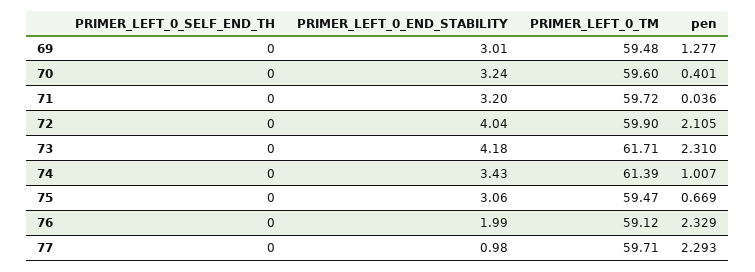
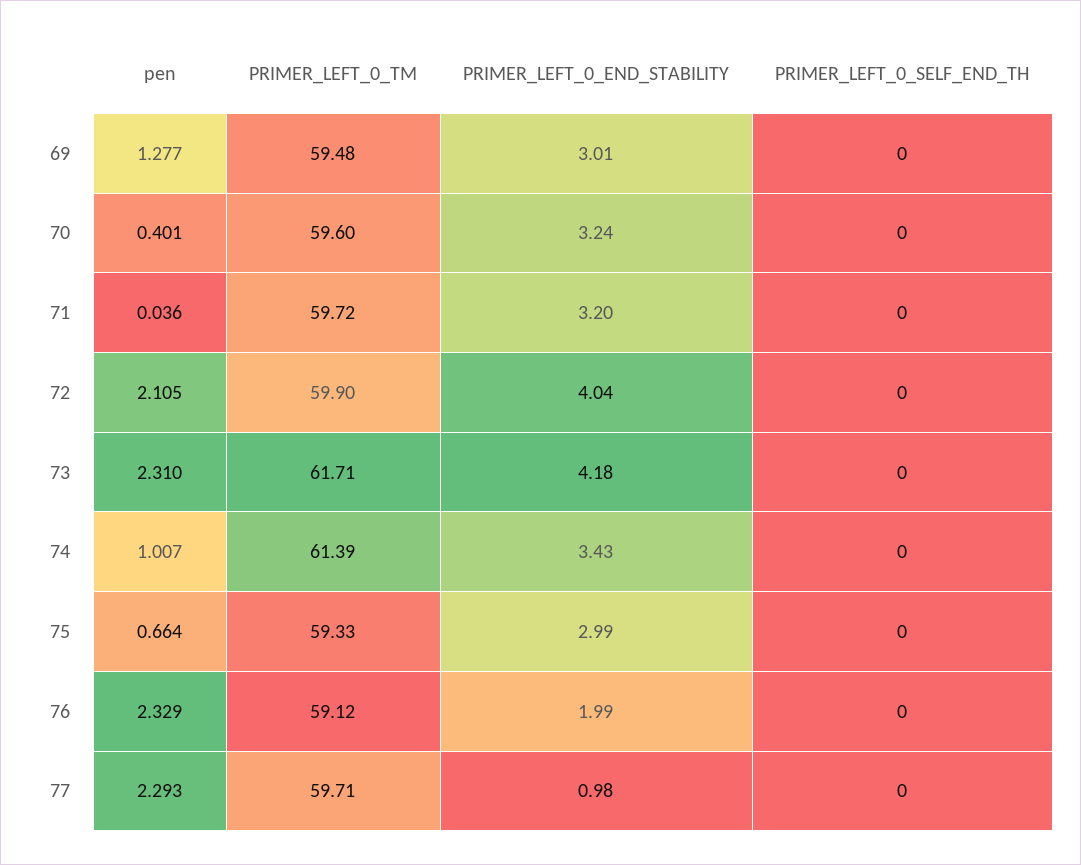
  {
    "PRIMER_LEFT_0_SELF_END_TH": {
      "69": 0,
      "70": 0,
      "71": 0,
      "72": 0,
      "73": 0,
      "74": 0,
      "75": 0,
      "76": 0,
      "77": 0
    },
    "PRIMER_LEFT_0_END_STABILITY": {
      "69": 3.01,
      "70": 3.24,
      "71": 3.2,
      "72": 4.04,
      "73": 4.18,
      "74": 3.43,
-     "75": 3.06,
+     "75": 2.99,
      "76": 1.99,
      "77": 0.98
    },
    "PRIMER_LEFT_0_TM": {
      "69": 59.48,
      "70": 59.6,
      "71": 59.72,
      "72": 59.9,
      "73": 61.71,
      "74": 61.39,
-     "75": 59.47,
+     "75": 59.33,
      "76": 59.12,
      "77": 59.71
    },
    "pen": {
      "69": 1.277,
      "70": 0.401,
      "71": 0.036,
      "72": 2.105,
      "73": 2.31,
      "74": 1.007,
-     "75": 0.669,
+     "75": 0.664,
      "76": 2.329,
      "77": 2.293
    }
  }

